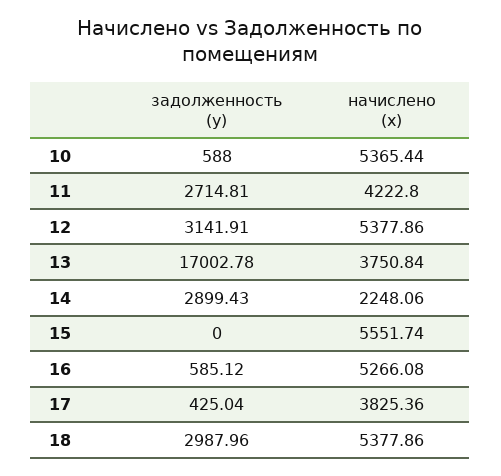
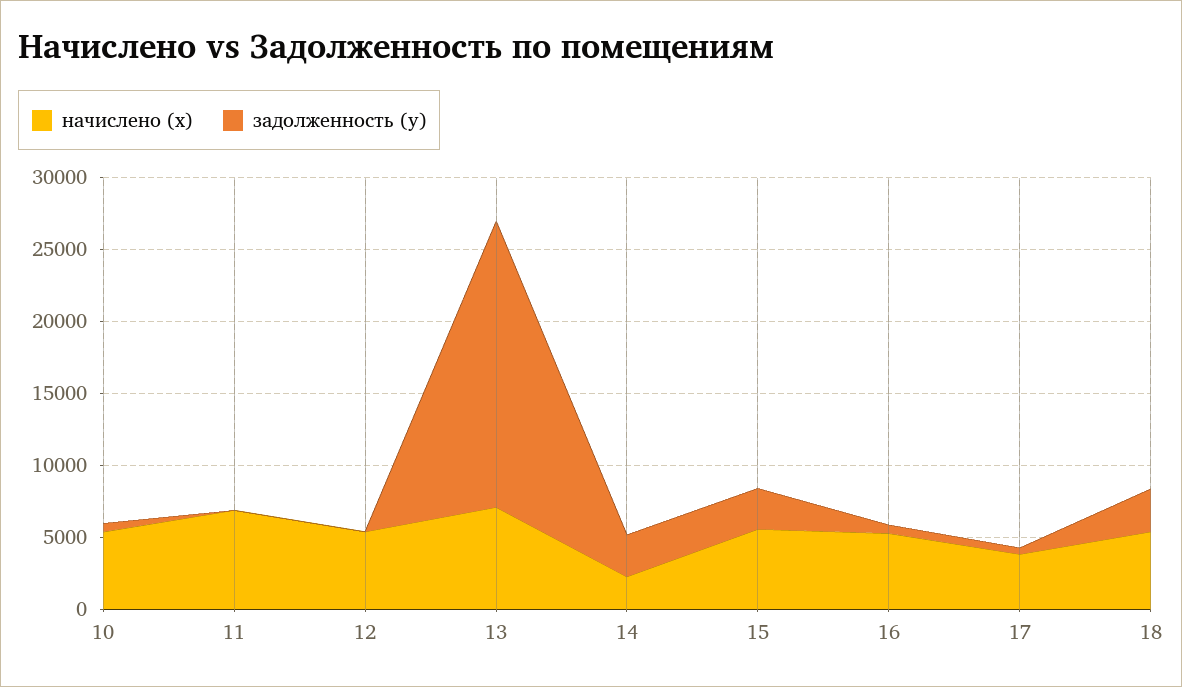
  {
    "задолженность (y)": {
      "10": 588,
-     "11": 2714.81,
+     "11": 0,
-     "12": 3141.91,
+     "12": 0,
-     "13": 17002.78,
+     "13": 20000,
      "14": 2899.43,
-     "15": 0,
+     "15": 3000,
      "16": 585.12,
      "17": 425.04,
      "18": 2987.96
    },
    "начислено (x)": {
      "10": 5365.44,
-     "11": 4222.8,
+     "11": 7000,
      "12": 5377.86,
-     "13": 3750.84,
+     "13": 7000,
      "14": 2248.06,
      "15": 5551.74,
      "16": 5266.08,
      "17": 3825.36,
      "18": 5377.86
    }
  }

